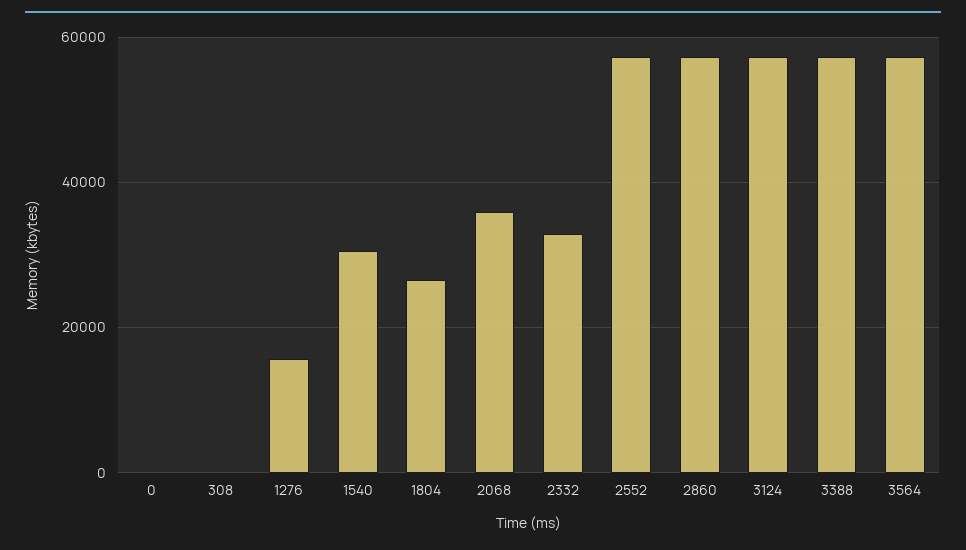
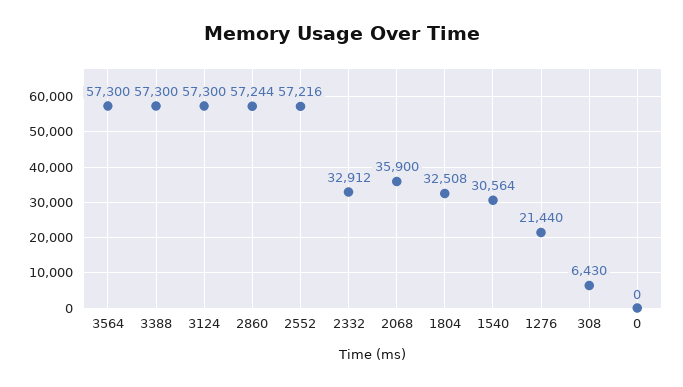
  {
    "0": 0,
-   "308": 0,
+   "308": 6430,
-   "1276": 16000,
+   "1276": 21440,
    "1540": 30564,
-   "1804": 26000,
+   "1804": 32508,
    "2068": 35900,
    "2332": 32912,
    "2552": 57216,
    "2860": 57244,
    "3124": 57300,
    "3388": 57300,
    "3564": 57300
  }

